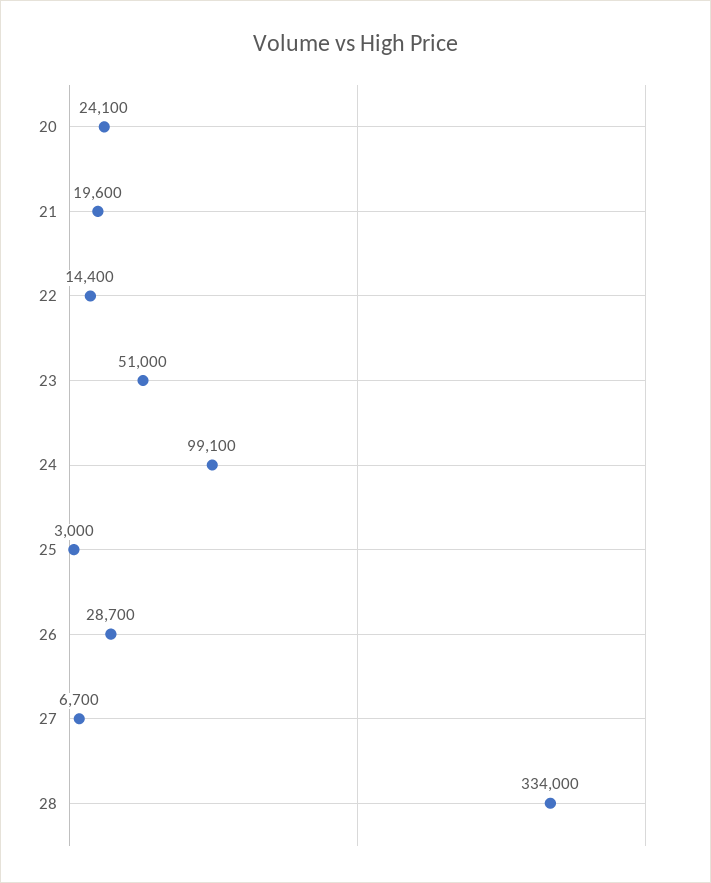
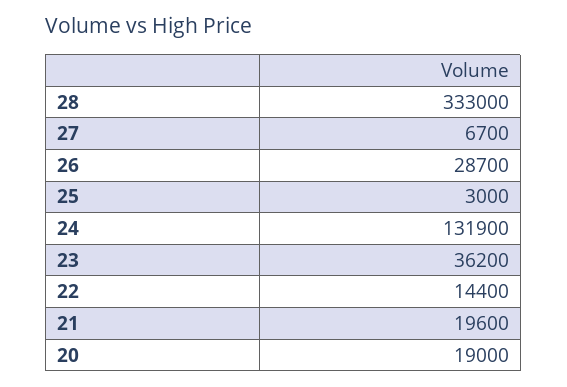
  {
-   "20": 24100,
+   "20": 19000,
    "21": 19600,
    "22": 14400,
-   "23": 51000,
+   "23": 36200,
-   "24": 99100,
+   "24": 131900,
    "25": 3000,
    "26": 28700,
    "27": 6700,
-   "28": 334000
+   "28": 333000
  }

